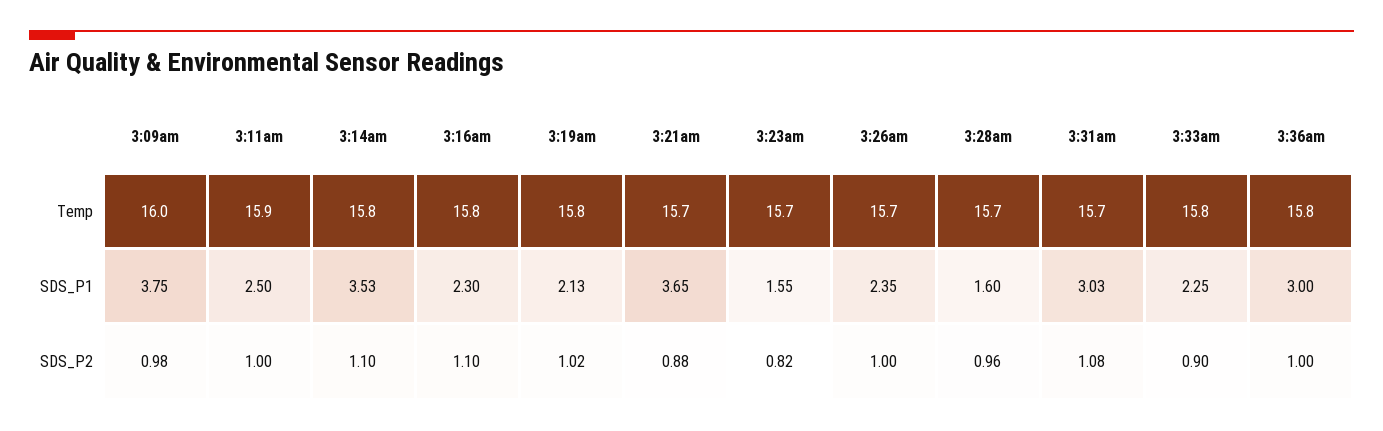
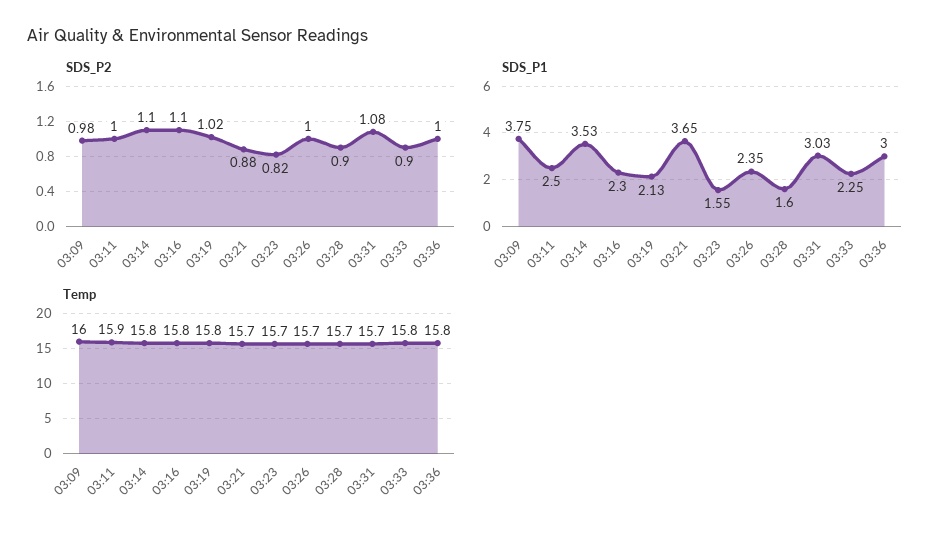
  {
    "Temp": {
      "3:09am": 16,
      "3:11am": 15.9,
      "3:14am": 15.8,
      "3:16am": 15.8,
      "3:19am": 15.8,
      "3:21am": 15.7,
      "3:23am": 15.7,
      "3:26am": 15.7,
      "3:28am": 15.7,
      "3:31am": 15.7,
      "3:33am": 15.8,
      "3:36am": 15.8
    },
    "SDS_P1": {
      "3:09am": 3.75,
      "3:11am": 2.5,
      "3:14am": 3.53,
      "3:16am": 2.3,
      "3:19am": 2.13,
      "3:21am": 3.65,
      "3:23am": 1.55,
      "3:26am": 2.35,
      "3:28am": 1.6,
      "3:31am": 3.03,
      "3:33am": 2.25,
      "3:36am": 3
    },
    "SDS_P2": {
      "3:09am": 0.98,
      "3:11am": 1,
      "3:14am": 1.1,
      "3:16am": 1.1,
      "3:19am": 1.02,
      "3:21am": 0.88,
      "3:23am": 0.82,
      "3:26am": 1,
-     "3:28am": 0.96,
+     "3:28am": 0.9,
      "3:31am": 1.08,
      "3:33am": 0.9,
      "3:36am": 1
    }
  }

